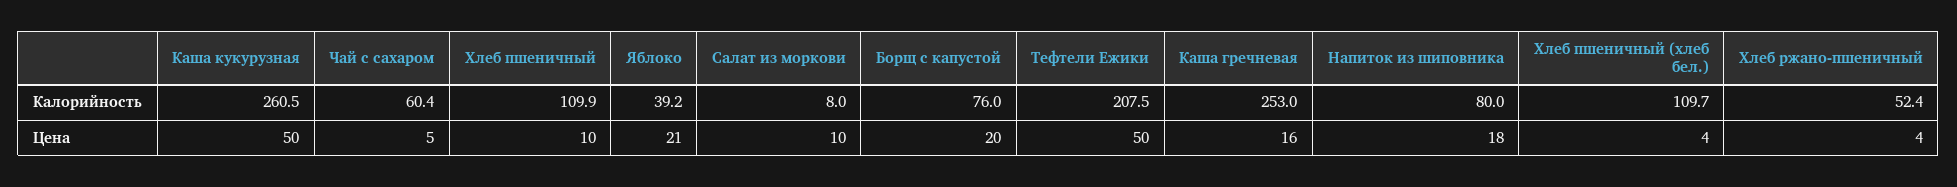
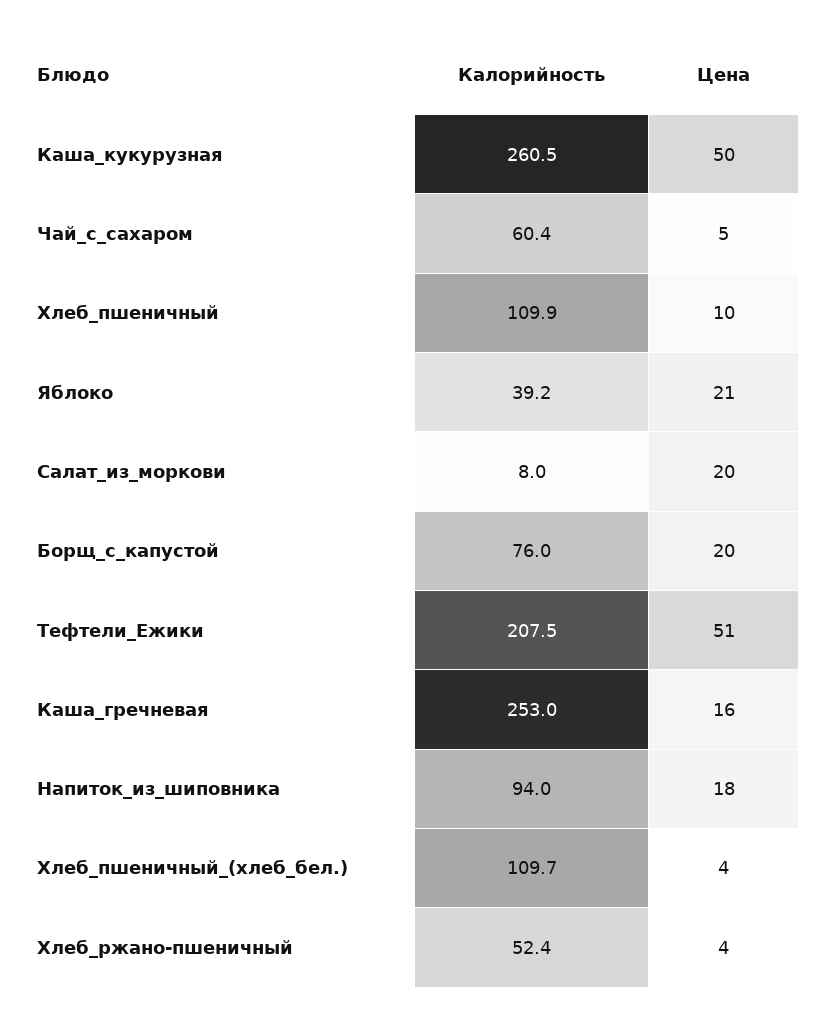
  {
    "Каша кукурузная": {
      "Калорийность": 260.5,
      "Цена": 50
    },
    "Чай с сахаром": {
      "Калорийность": 60.4,
      "Цена": 5
    },
    "Хлеб пшеничный": {
      "Калорийность": 109.9,
      "Цена": 10
    },
    "Яблоко": {
      "Калорийность": 39.2,
      "Цена": 21
    },
    "Салат из моркови": {
      "Калорийность": 8,
-     "Цена": 10
+     "Цена": 20
    },
    "Борщ с капустой": {
      "Калорийность": 76,
      "Цена": 20
    },
    "Тефтели Ежики": {
      "Калорийность": 207.5,
-     "Цена": 50
+     "Цена": 51
    },
    "Каша гречневая": {
      "Калорийность": 253,
      "Цена": 16
    },
    "Напиток из шиповника": {
-     "Калорийность": 80,
+     "Калорийность": 94,
      "Цена": 18
    },
    "Хлеб пшеничный (хлеб бел.)": {
      "Калорийность": 109.7,
      "Цена": 4
    },
    "Хлеб ржано-пшеничный": {
      "Калорийность": 52.4,
      "Цена": 4
    }
  }

